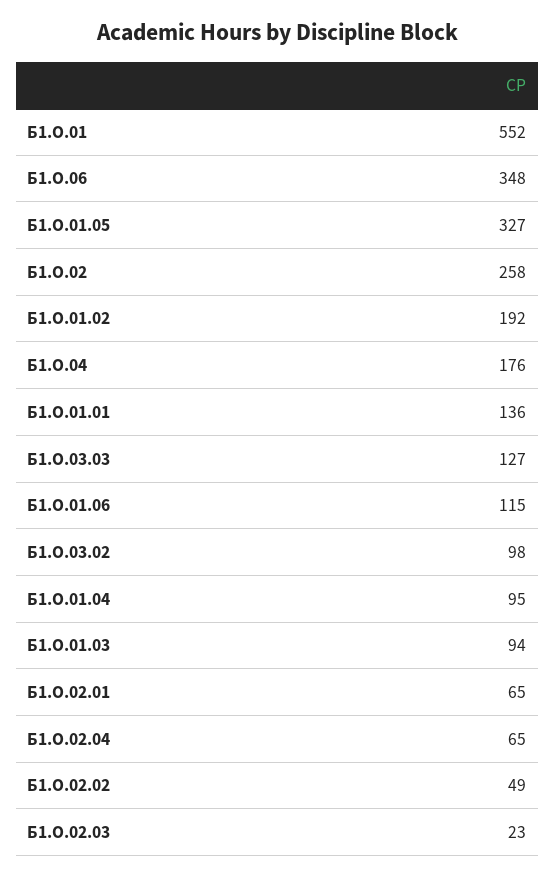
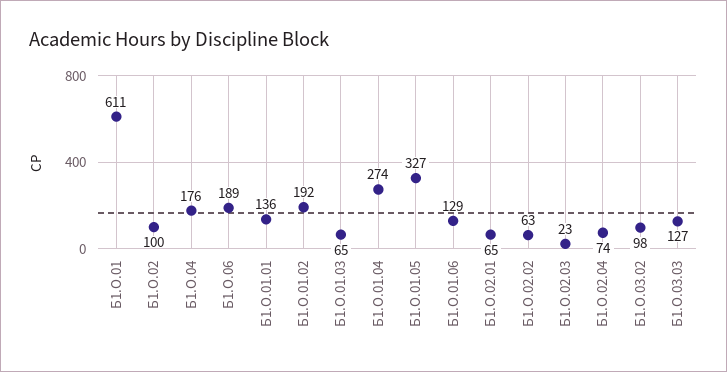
  {
-   "Б1.О.01": 552,
+   "Б1.О.01": 611,
-   "Б1.О.06": 348,
+   "Б1.О.06": 189,
    "Б1.О.01.05": 327,
-   "Б1.О.02": 258,
+   "Б1.О.02": 100,
    "Б1.О.01.02": 192,
    "Б1.О.04": 176,
    "Б1.О.01.01": 136,
    "Б1.О.03.03": 127,
-   "Б1.О.01.06": 115,
+   "Б1.О.01.06": 129,
    "Б1.О.03.02": 98,
-   "Б1.О.01.04": 95,
+   "Б1.О.01.04": 274,
-   "Б1.О.01.03": 94,
+   "Б1.О.01.03": 65,
    "Б1.О.02.01": 65,
-   "Б1.О.02.04": 65,
+   "Б1.О.02.04": 74,
-   "Б1.О.02.02": 49,
+   "Б1.О.02.02": 63,
    "Б1.О.02.03": 23
  }

